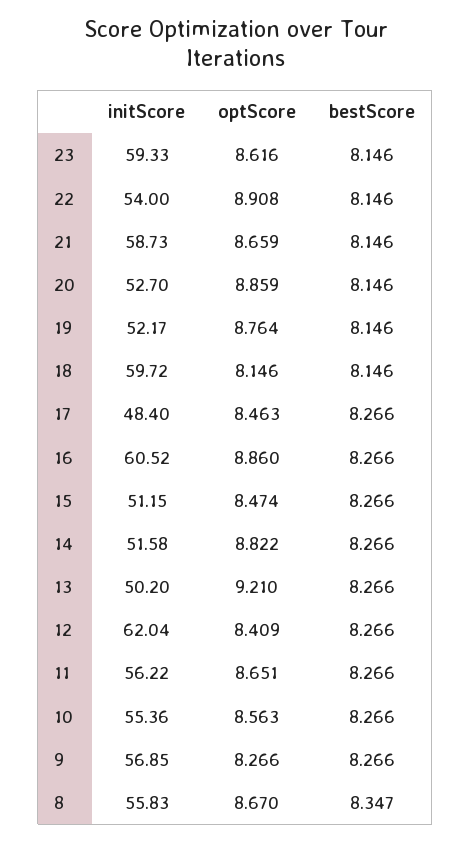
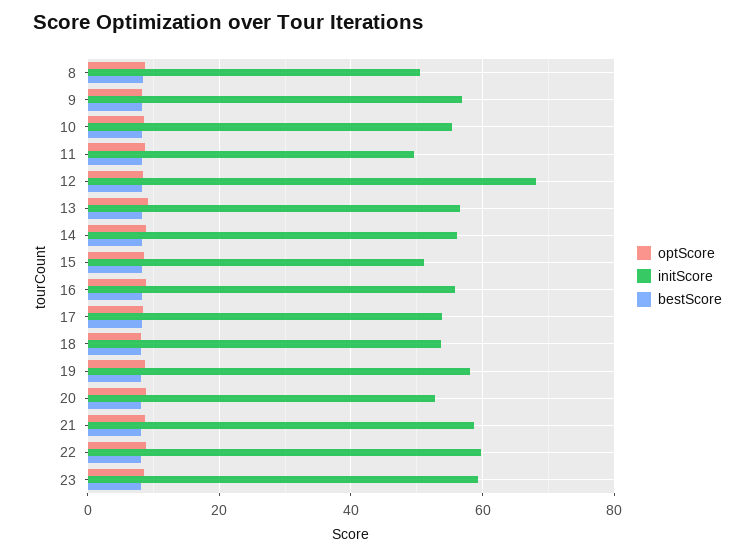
  {
    "initScore": {
      "23": 59.33,
-     "22": 54,
+     "22": 60,
      "21": 58.73,
      "20": 52.7,
-     "19": 52.17,
+     "19": 58,
-     "18": 59.72,
+     "18": 54,
-     "17": 48.4,
+     "17": 54,
-     "16": 60.52,
+     "16": 56,
      "15": 51.15,
-     "14": 51.58,
+     "14": 56,
-     "13": 50.2,
+     "13": 56,
-     "12": 62.04,
+     "12": 68,
-     "11": 56.22,
+     "11": 50,
      "10": 55.36,
      "9": 56.85,
-     "8": 55.83
+     "8": 50
    },
    "optScore": {
      "23": 8.616,
      "22": 8.908,
      "21": 8.659,
      "20": 8.859,
      "19": 8.764,
      "18": 8.146,
      "17": 8.463,
      "16": 8.86,
      "15": 8.474,
      "14": 8.822,
      "13": 9.21,
      "12": 8.409,
      "11": 8.651,
      "10": 8.563,
      "9": 8.266,
      "8": 8.67
    },
    "bestScore": {
      "23": 8.146,
      "22": 8.146,
      "21": 8.146,
      "20": 8.146,
      "19": 8.146,
      "18": 8.146,
      "17": 8.266,
      "16": 8.266,
      "15": 8.266,
      "14": 8.266,
      "13": 8.266,
      "12": 8.266,
      "11": 8.266,
      "10": 8.266,
      "9": 8.266,
      "8": 8.347
    }
  }

